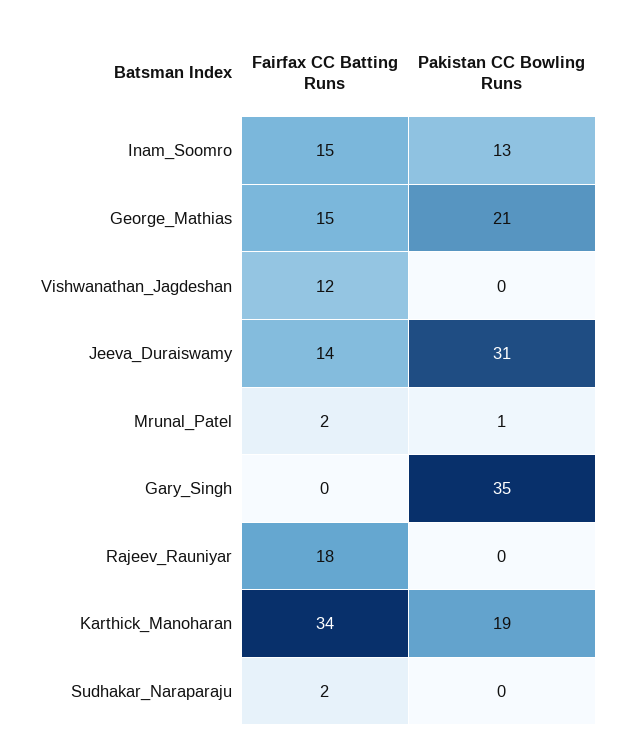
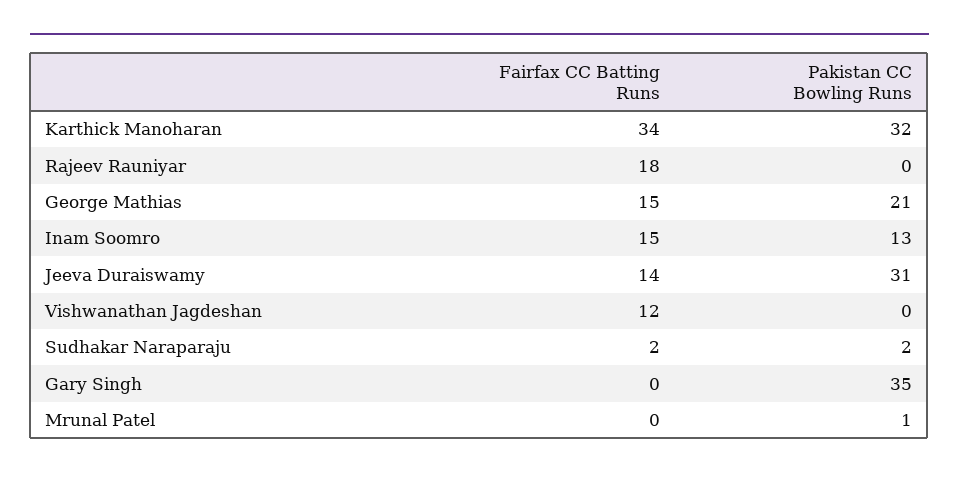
  {
    "Fairfax CC Batting Runs": {
      "Inam_Soomro": 15,
      "George_Mathias": 15,
      "Vishwanathan_Jagdeshan": 12,
      "Jeeva_Duraiswamy": 14,
-     "Mrunal_Patel": 2,
+     "Mrunal_Patel": 0,
      "Gary_Singh": 0,
      "Rajeev_Rauniyar": 18,
      "Karthick_Manoharan": 34,
      "Sudhakar_Naraparaju": 2
    },
    "Pakistan CC Bowling Runs": {
      "Inam_Soomro": 13,
      "George_Mathias": 21,
      "Vishwanathan_Jagdeshan": 0,
      "Jeeva_Duraiswamy": 31,
      "Mrunal_Patel": 1,
      "Gary_Singh": 35,
      "Rajeev_Rauniyar": 0,
-     "Karthick_Manoharan": 19,
+     "Karthick_Manoharan": 32,
-     "Sudhakar_Naraparaju": 0
+     "Sudhakar_Naraparaju": 2
    }
  }

